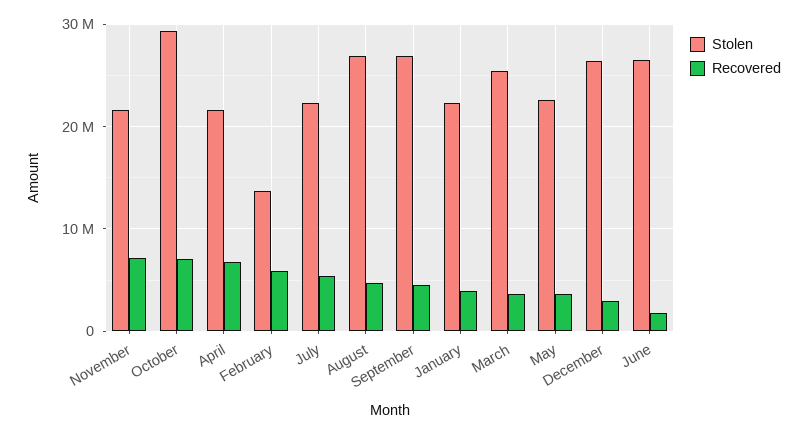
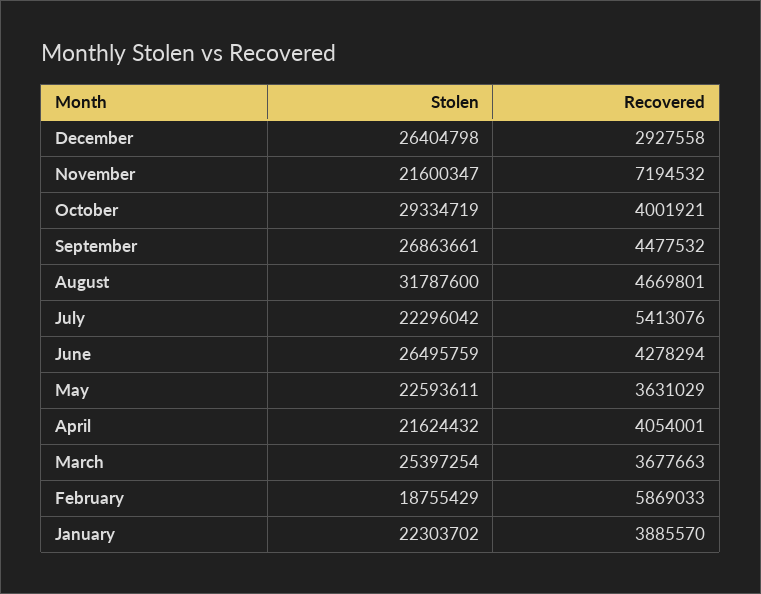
  {
    "Stolen": {
      "November": 21600347,
      "October": 29334719,
      "April": 21624432,
-     "February": 14000000,
+     "February": 18755429,
      "July": 22296042,
-     "August": 27000000,
+     "August": 31787600,
      "September": 26863661,
      "January": 22303702,
      "March": 25397254,
      "May": 22593611,
      "December": 26404798,
      "June": 26495759
    },
    "Recovered": {
      "November": 7194532,
-     "October": 7000000,
+     "October": 4001921,
-     "April": 7000000,
+     "April": 4054001,
      "February": 5869033,
      "July": 5413076,
      "August": 4669801,
      "September": 4477532,
      "January": 3885570,
      "March": 3677663,
      "May": 3631029,
      "December": 2927558,
-     "June": 2000000
+     "June": 4278294
    }
  }

